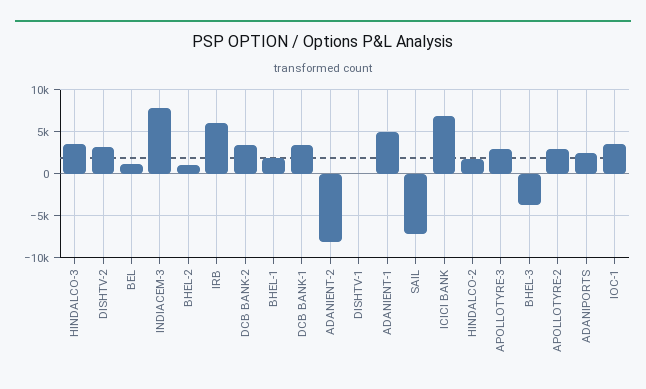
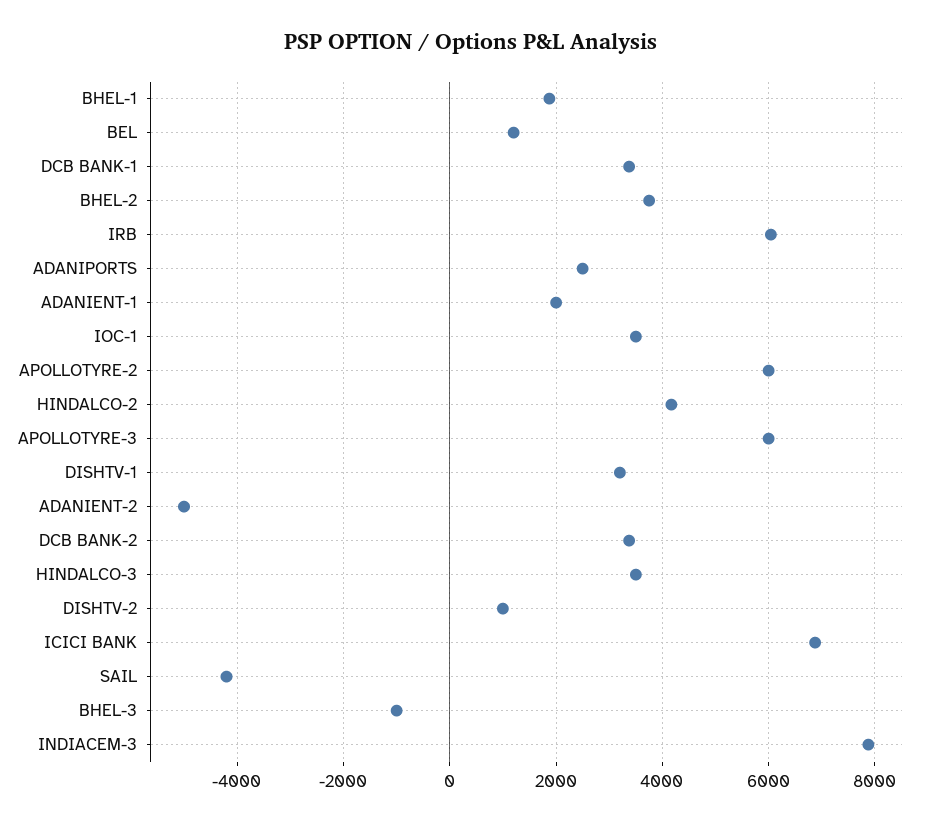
  {
    "HINDALCO-3": 3600,
-   "DISHTV-2": 3000,
+   "DISHTV-2": 1000,
    "BEL": 1200,
    "INDIACEM-3": 7800,
-   "BHEL-2": 1000,
+   "BHEL-2": 3800,
    "IRB": 6000,
    "DCB BANK-2": 3400,
    "BHEL-1": 1800,
    "DCB BANK-1": 3400,
-   "ADANIENT-2": -8000,
+   "ADANIENT-2": -5000,
-   "DISHTV-1": 0,
+   "DISHTV-1": 3200,
-   "ADANIENT-1": 5000,
+   "ADANIENT-1": 2000,
-   "SAIL": -7000,
+   "SAIL": -4200,
    "ICICI BANK": 6800,
-   "HINDALCO-2": 2000,
+   "HINDALCO-2": 4200,
-   "APOLLOTYRE-3": 3000,
+   "APOLLOTYRE-3": 6000,
-   "BHEL-3": -4000,
+   "BHEL-3": -1000,
-   "APOLLOTYRE-2": 3000,
+   "APOLLOTYRE-2": 6000,
    "ADANIPORTS": 2600,
    "IOC-1": 3600
  }

